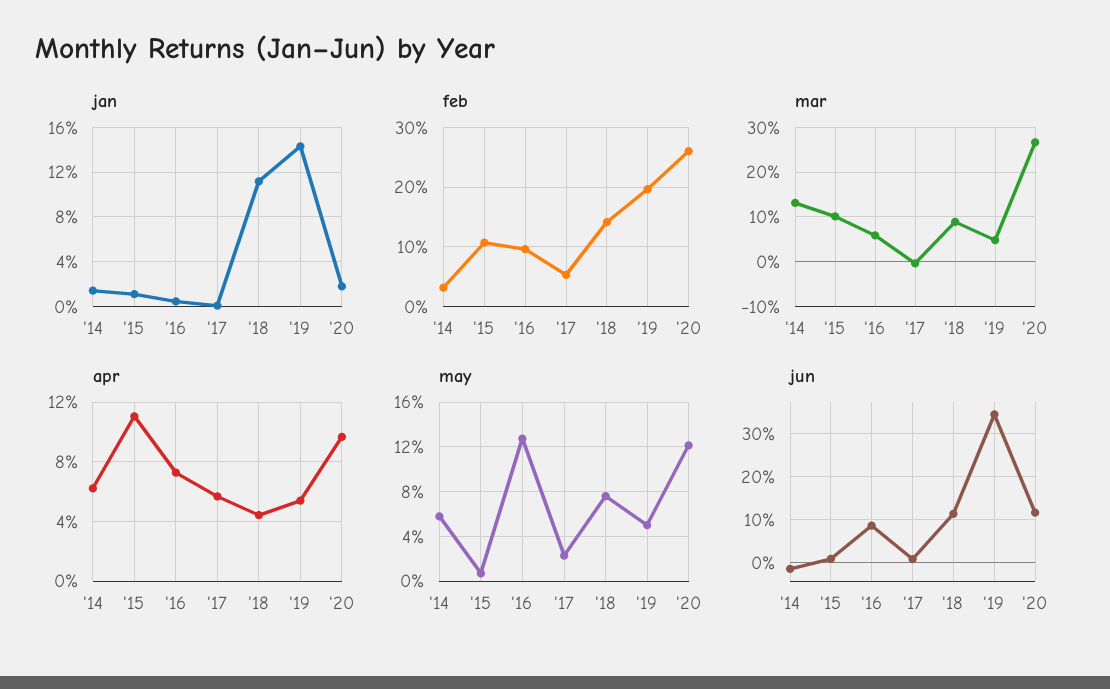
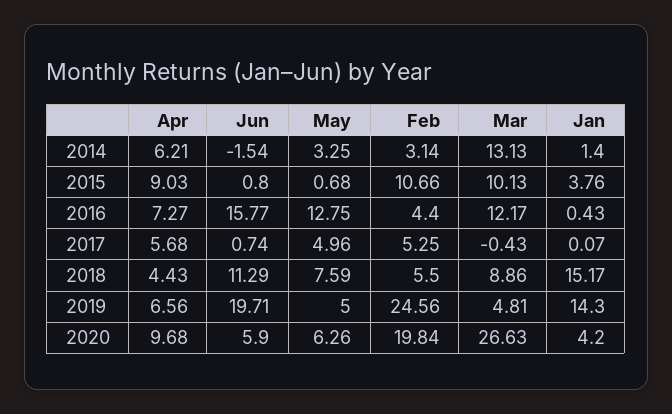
  {
    "jan": {
      "'14": 1.4,
-     "'15": 1,
+     "'15": 3.76,
      "'16": 0.43,
      "'17": 0.07,
-     "'18": 11,
+     "'18": 15.17,
      "'19": 14.3,
-     "'20": 2
+     "'20": 4.2
    },
    "feb": {
      "'14": 3.14,
      "'15": 10.66,
-     "'16": 10,
+     "'16": 4.4,
      "'17": 5.25,
-     "'18": 14,
+     "'18": 5.5,
-     "'19": 20,
+     "'19": 24.56,
-     "'20": 26
+     "'20": 19.84
    },
    "mar": {
      "'14": 13.13,
      "'15": 10.13,
-     "'16": 6,
+     "'16": 12.17,
      "'17": -0.43,
      "'18": 8.86,
      "'19": 4.81,
      "'20": 26.63
    },
    "apr": {
      "'14": 6.21,
-     "'15": 11,
+     "'15": 9.03,
      "'16": 7.27,
      "'17": 5.68,
      "'18": 4.43,
-     "'19": 5.5,
+     "'19": 6.56,
      "'20": 9.68
    },
    "may": {
-     "'14": 6,
+     "'14": 3.25,
      "'15": 0.68,
      "'16": 12.75,
-     "'17": 2,
+     "'17": 4.96,
      "'18": 7.59,
      "'19": 5,
-     "'20": 12
+     "'20": 6.26
    },
    "jun": {
      "'14": -1.54,
      "'15": 0.8,
-     "'16": 8,
+     "'16": 15.77,
      "'17": 0.74,
      "'18": 11.29,
-     "'19": 34,
+     "'19": 19.71,
-     "'20": 12
+     "'20": 5.9
    }
  }

